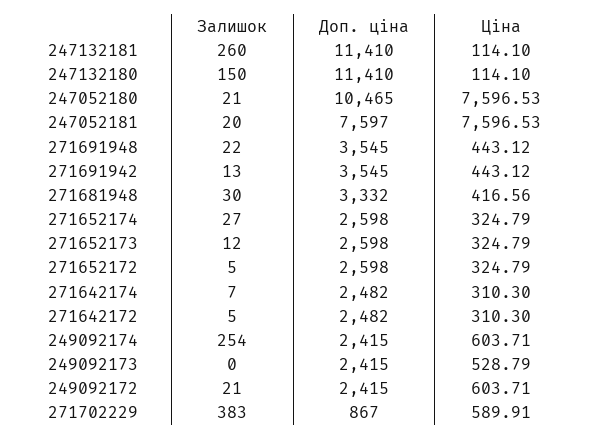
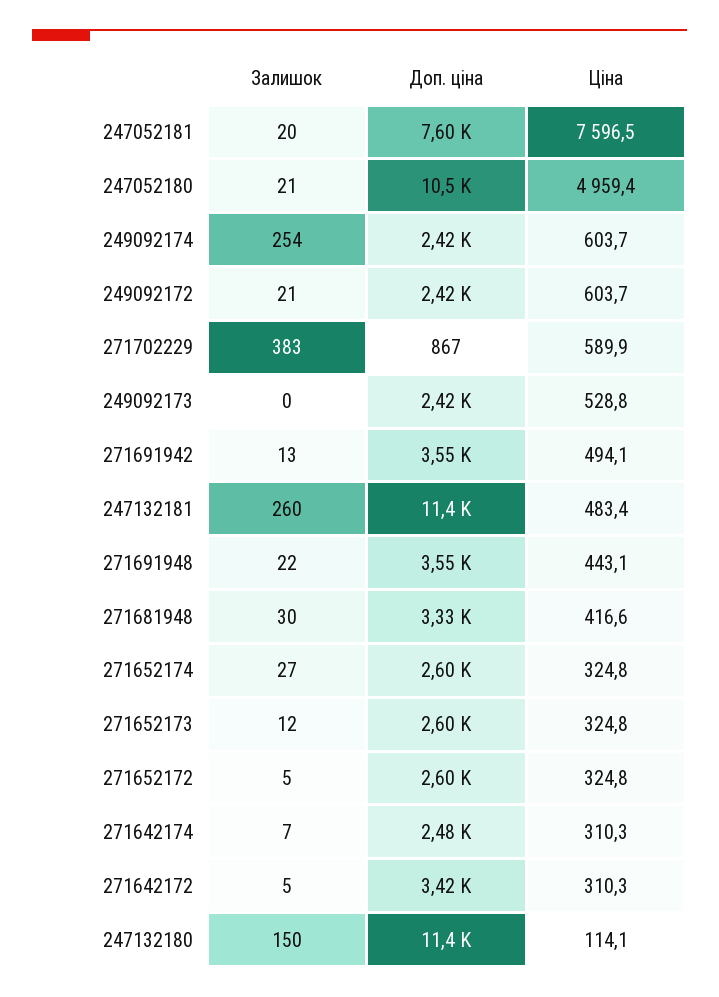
  {
    "Залишок": {
      "247132181": 260,
      "247132180": 150,
      "247052180": 21,
      "247052181": 20,
      "271691948": 22,
      "271691942": 13,
      "271681948": 30,
      "271652174": 27,
      "271652173": 12,
      "271652172": 5,
      "271642174": 7,
      "271642172": 5,
      "249092174": 254,
      "249092173": 0,
      "249092172": 21,
      "271702229": 383
    },
    "Доп. ціна": {
      "247132181": 11410,
      "247132180": 11410,
      "247052180": 10465,
      "247052181": 7597,
      "271691948": 3545,
      "271691942": 3545,
      "271681948": 3332,
      "271652174": 2598,
      "271652173": 2598,
      "271652172": 2598,
      "271642174": 2482,
-     "271642172": 2482,
+     "271642172": 3420,
      "249092174": 2415,
      "249092173": 2415,
      "249092172": 2415,
      "271702229": 867
    },
    "Ціна": {
-     "247132181": 114.1,
+     "247132181": 483.4,
      "247132180": 114.1,
-     "247052180": 7596.53,
+     "247052180": 4959.4,
      "247052181": 7596.53,
      "271691948": 443.12,
-     "271691942": 443.12,
+     "271691942": 494.1,
      "271681948": 416.56,
      "271652174": 324.79,
      "271652173": 324.79,
      "271652172": 324.79,
      "271642174": 310.3,
      "271642172": 310.3,
      "249092174": 603.71,
      "249092173": 528.79,
      "249092172": 603.71,
      "271702229": 589.91
    }
  }

